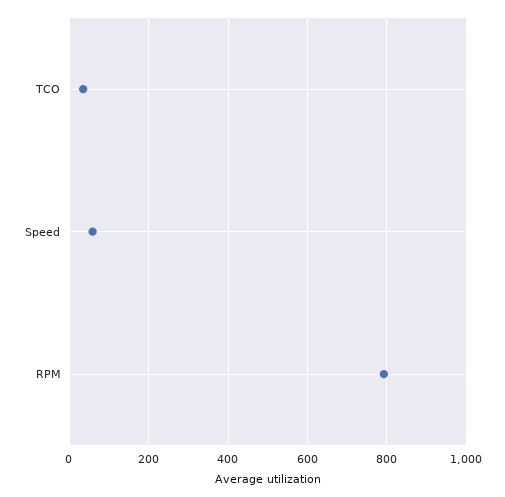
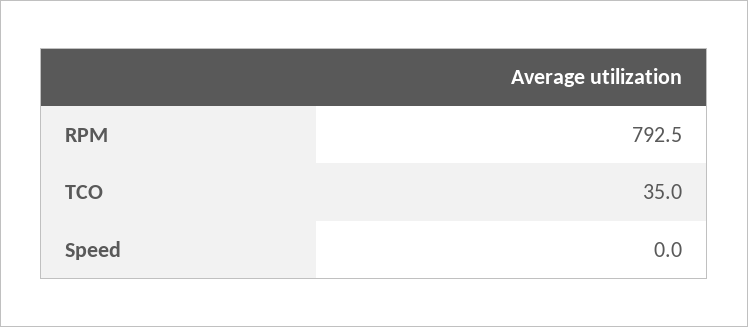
  {
    "TCO": 35,
-   "Speed": 60,
+   "Speed": 0,
    "RPM": 792.5
  }

